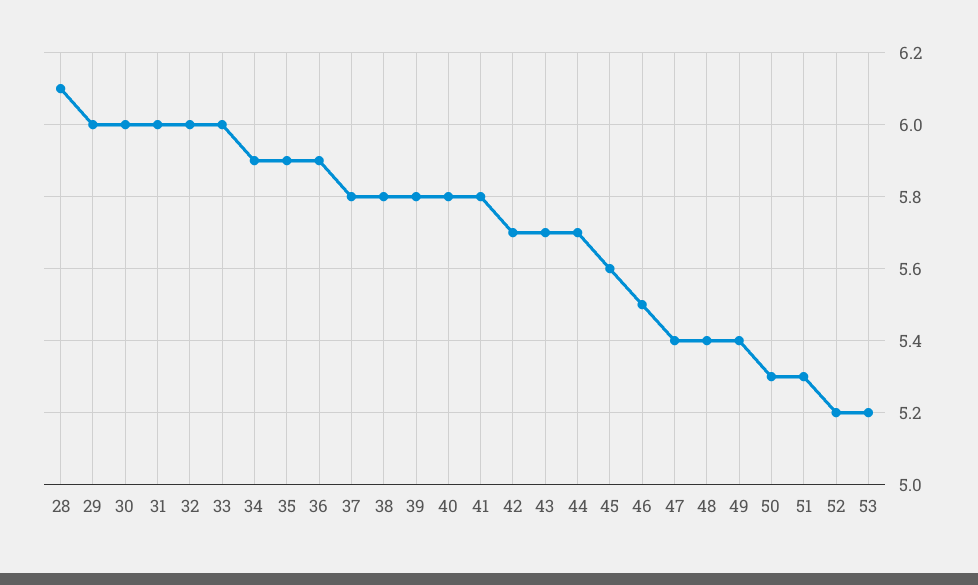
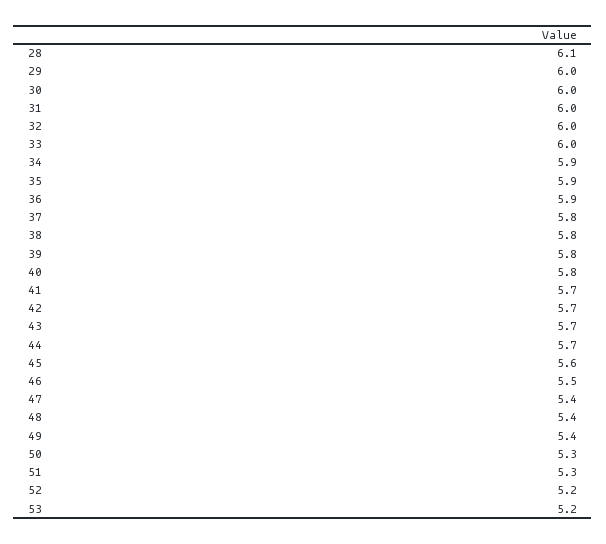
  {
    "28": 6.1,
    "29": 6,
    "30": 6,
    "31": 6,
    "32": 6,
    "33": 6,
    "34": 5.9,
    "35": 5.9,
    "36": 5.9,
    "37": 5.8,
    "38": 5.8,
    "39": 5.8,
    "40": 5.8,
-   "41": 5.8,
+   "41": 5.7,
    "42": 5.7,
    "43": 5.7,
    "44": 5.7,
    "45": 5.6,
    "46": 5.5,
    "47": 5.4,
    "48": 5.4,
    "49": 5.4,
    "50": 5.3,
    "51": 5.3,
    "52": 5.2,
    "53": 5.2
  }

